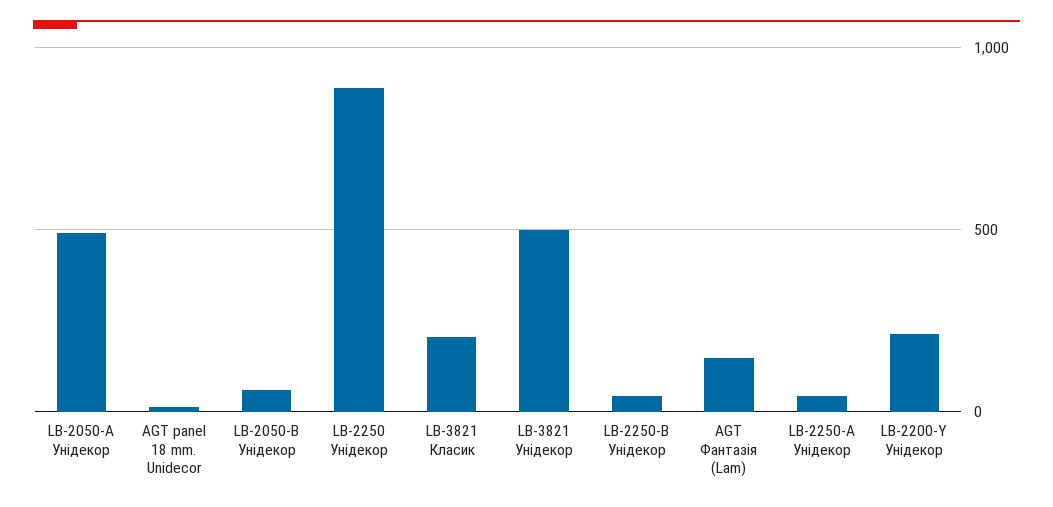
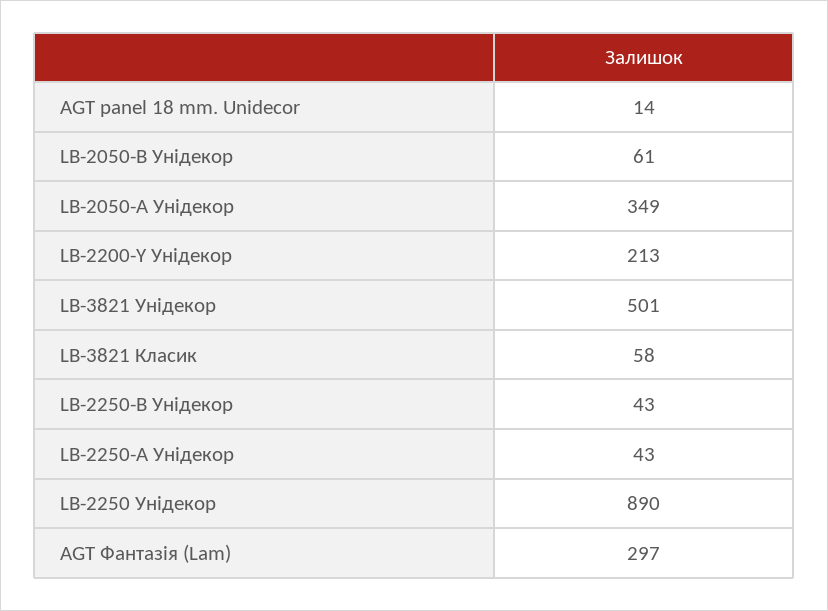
  {
-   "LB-2050-А Унідекор": 500,
+   "LB-2050-А Унідекор": 349,
    "AGT panel 18 mm. Unidecor": 14,
    "LB-2050-В Унідекор": 61,
    "LB-2250 Унідекор": 890,
-   "LB-3821 Класик": 200,
+   "LB-3821 Класик": 58,
    "LB-3821 Унідекор": 501,
    "LB-2250-В Унідекор": 43,
-   "AGT Фантазія (Lam)": 150,
+   "AGT Фантазія (Lam)": 297,
    "LB-2250-А Унідекор": 43,
    "LB-2200-Y Унідекор": 213
  }

